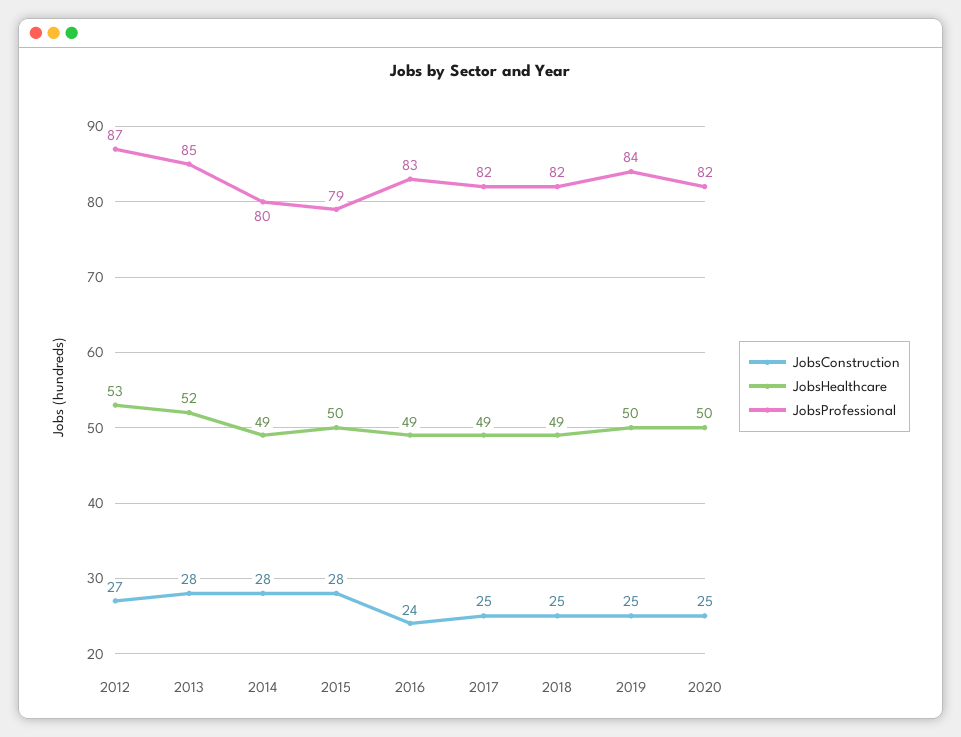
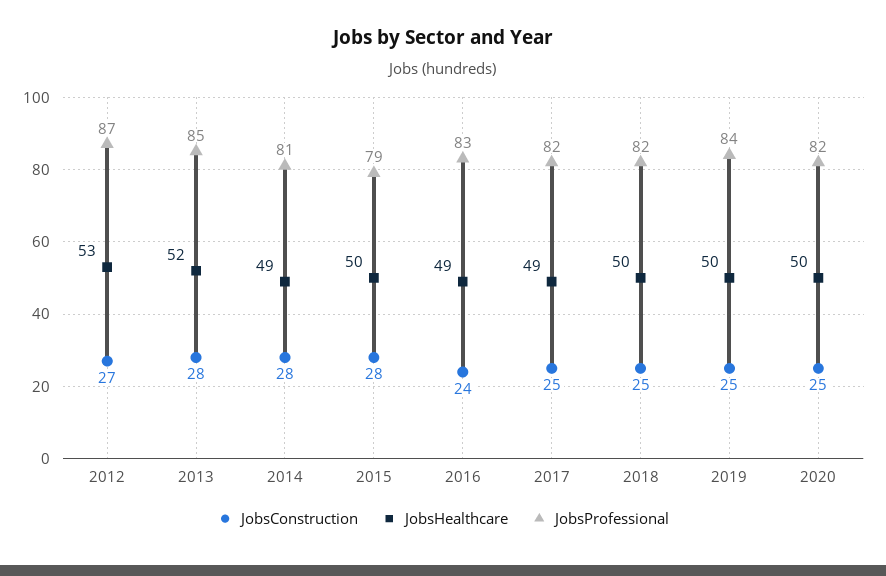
  {
    "JobsConstruction": {
      "2012": 27,
      "2013": 28,
      "2014": 28,
      "2015": 28,
      "2016": 24,
      "2017": 25,
      "2018": 25,
      "2019": 25,
      "2020": 25
    },
    "JobsHealthcare": {
      "2012": 53,
      "2013": 52,
      "2014": 49,
      "2015": 50,
      "2016": 49,
      "2017": 49,
-     "2018": 49,
+     "2018": 50,
      "2019": 50,
      "2020": 50
    },
    "JobsProfessional": {
      "2012": 87,
      "2013": 85,
-     "2014": 80,
+     "2014": 81,
      "2015": 79,
      "2016": 83,
      "2017": 82,
      "2018": 82,
      "2019": 84,
      "2020": 82
    }
  }

